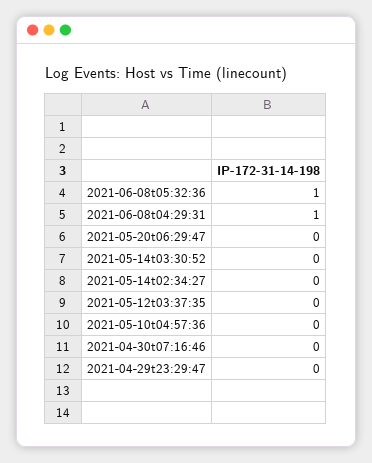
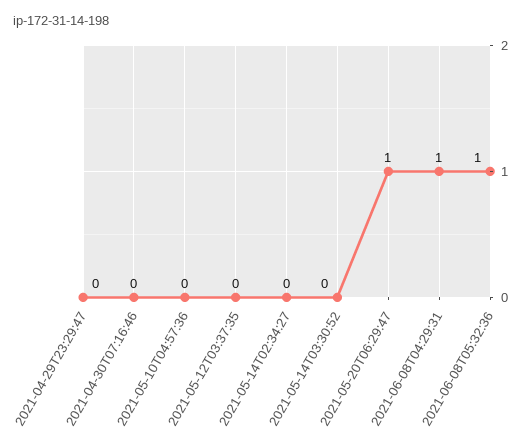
  {
    "2021-06-08t05:32:36": 1,
    "2021-06-08t04:29:31": 1,
-   "2021-05-20t06:29:47": 0,
+   "2021-05-20t06:29:47": 1,
    "2021-05-14t03:30:52": 0,
    "2021-05-14t02:34:27": 0,
    "2021-05-12t03:37:35": 0,
    "2021-05-10t04:57:36": 0,
    "2021-04-30t07:16:46": 0,
    "2021-04-29t23:29:47": 0
  }

